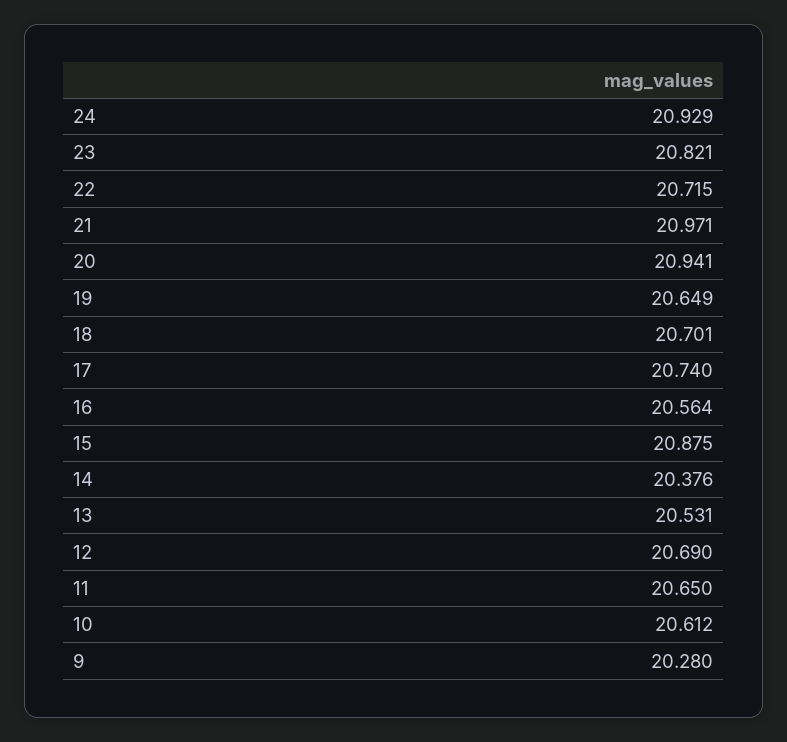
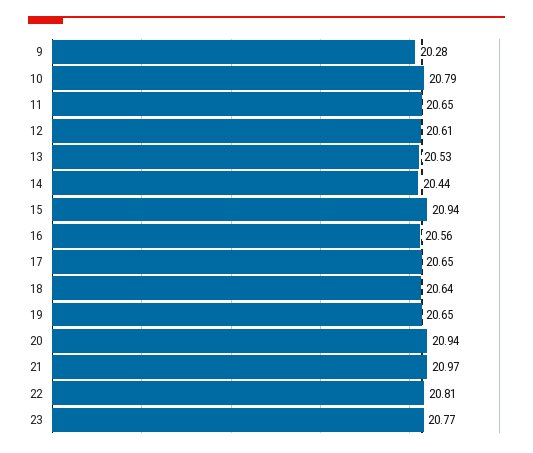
  {
-   "24": 20.929,
-   "23": 20.821,
+   "23": 20.77,
-   "22": 20.715,
+   "22": 20.81,
    "21": 20.971,
    "20": 20.941,
    "19": 20.649,
-   "18": 20.701,
+   "18": 20.64,
-   "17": 20.74,
+   "17": 20.65,
    "16": 20.564,
-   "15": 20.875,
+   "15": 20.94,
-   "14": 20.376,
+   "14": 20.44,
    "13": 20.531,
-   "12": 20.69,
+   "12": 20.61,
    "11": 20.65,
-   "10": 20.612,
+   "10": 20.79,
    "9": 20.28
  }

